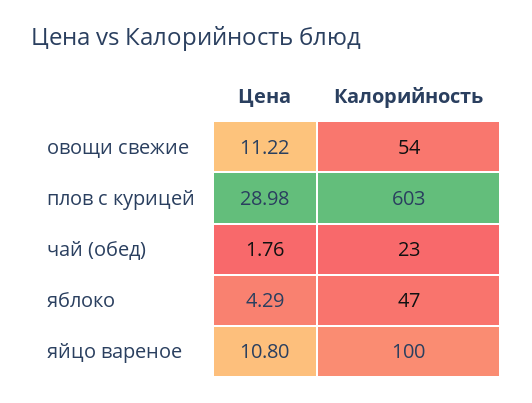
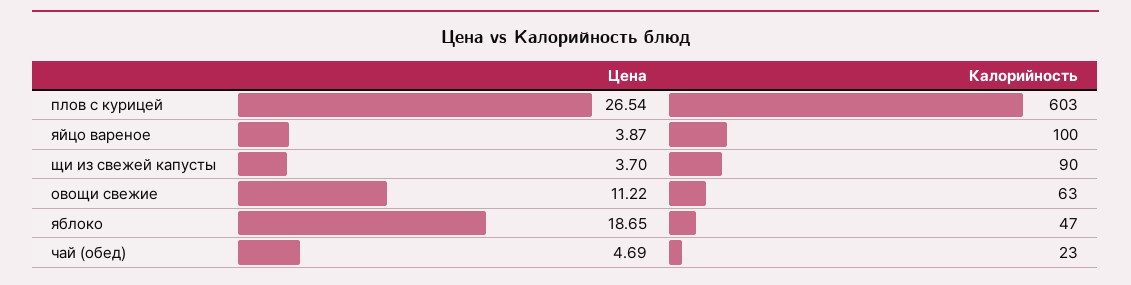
  {
    "Цена": {
      "овощи свежие": 11.22,
-     "плов с курицей": 28.98,
+     "плов с курицей": 26.54,
-     "чай (обед)": 1.76,
+     "чай (обед)": 4.69,
-     "яблоко": 4.29,
+     "яблоко": 18.65,
-     "яйцо вареное": 10.8
+     "яйцо вареное": 3.87,
+     "щи из свежей капусты": 3.7
    },
    "Калорийность": {
-     "овощи свежие": 54,
+     "овощи свежие": 63,
      "плов с курицей": 603,
      "чай (обед)": 23,
      "яблоко": 47,
-     "яйцо вареное": 100
+     "яйцо вареное": 100,
+     "щи из свежей капусты": 90
    }
  }

